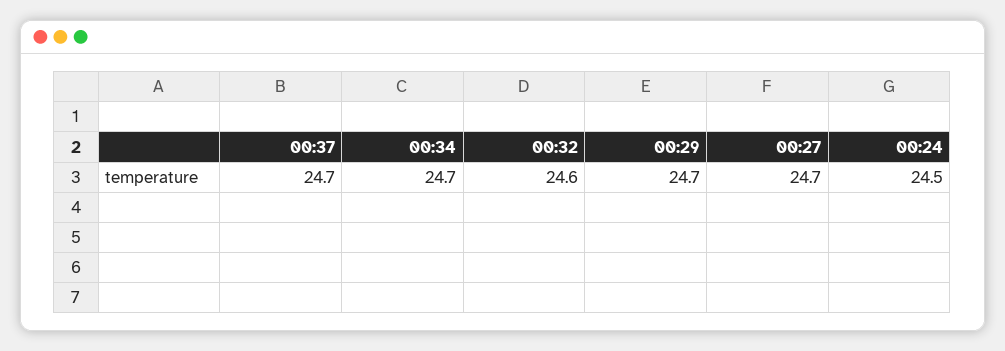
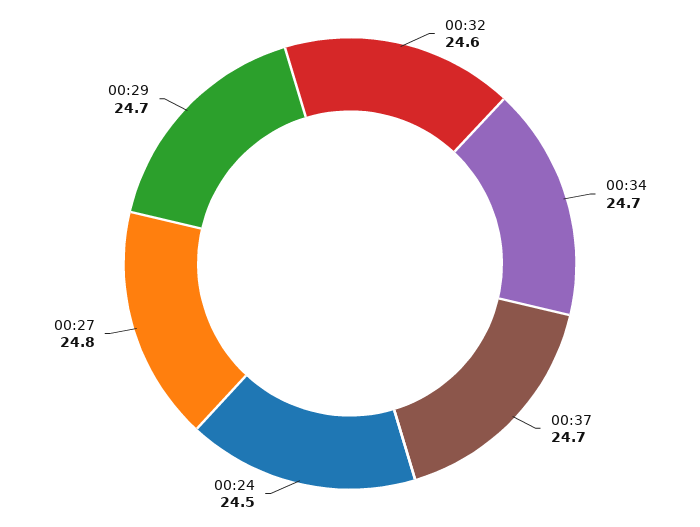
  {
    "00:37": 24.7,
    "00:34": 24.7,
    "00:32": 24.6,
    "00:29": 24.7,
-   "00:27": 24.7,
+   "00:27": 24.8,
    "00:24": 24.5
  }

